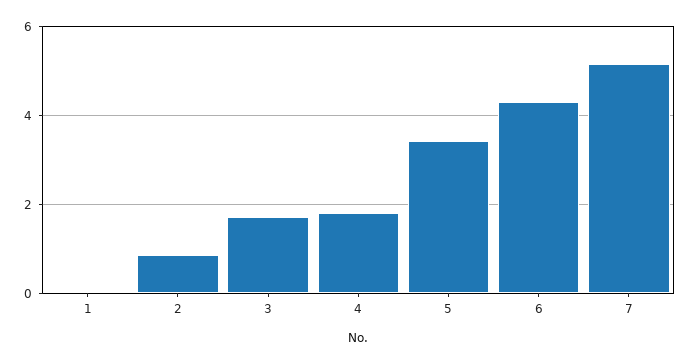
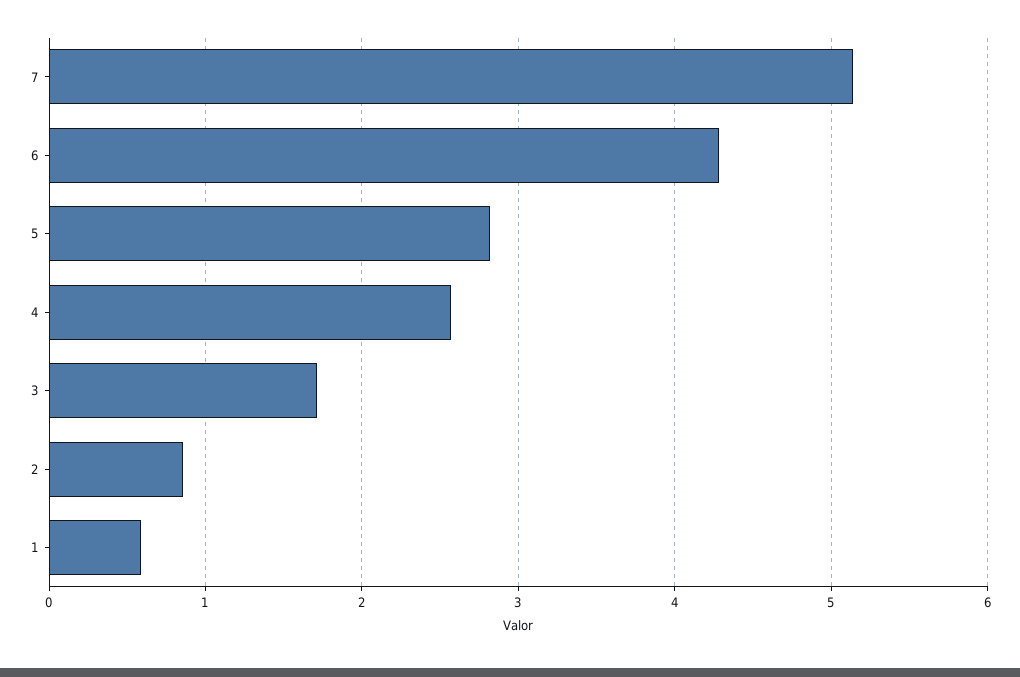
  {
-   "1": 0,
+   "1": 0.6,
    "2": 0.9,
    "3": 1.7,
-   "4": 1.8,
+   "4": 2.6,
-   "5": 3.4,
+   "5": 2.8,
    "6": 4.3,
    "7": 5.1
  }

